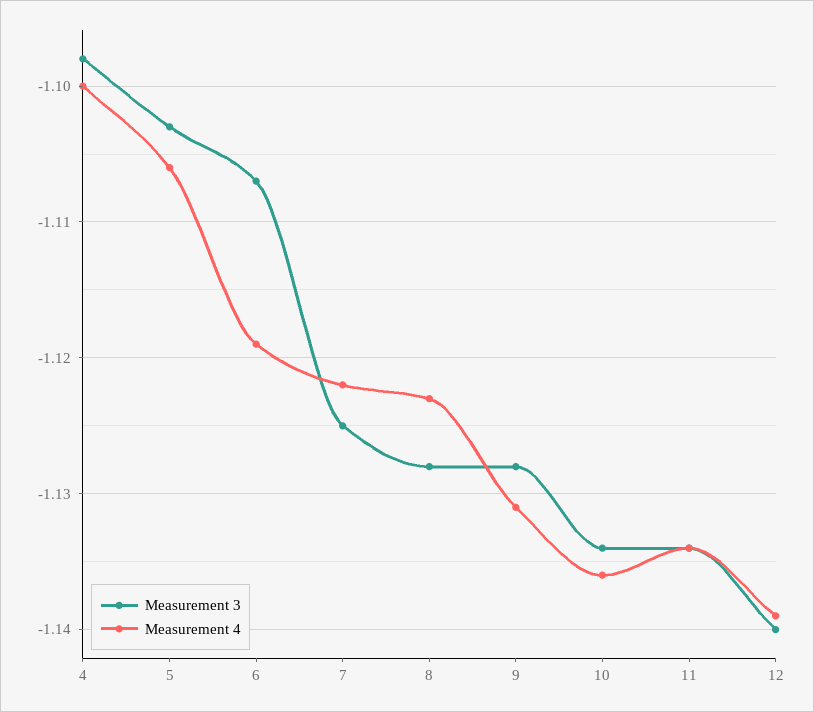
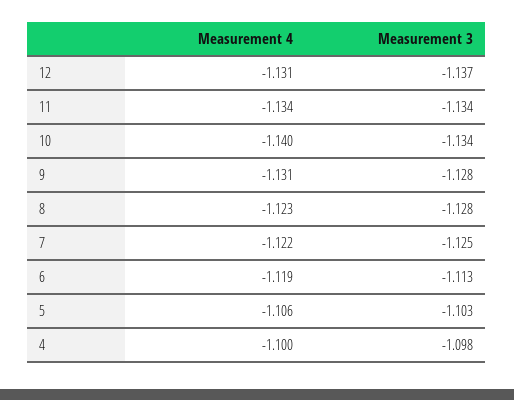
  {
    "Measurement 3": {
      "4": -1.098,
      "5": -1.103,
-     "6": -1.107,
+     "6": -1.113,
      "7": -1.125,
      "8": -1.128,
      "9": -1.128,
      "10": -1.134,
      "11": -1.134,
-     "12": -1.14
+     "12": -1.137
    },
    "Measurement 4": {
      "4": -1.1,
      "5": -1.106,
      "6": -1.119,
      "7": -1.122,
      "8": -1.123,
      "9": -1.131,
-     "10": -1.136,
+     "10": -1.14,
      "11": -1.134,
-     "12": -1.139
+     "12": -1.131
    }
  }

